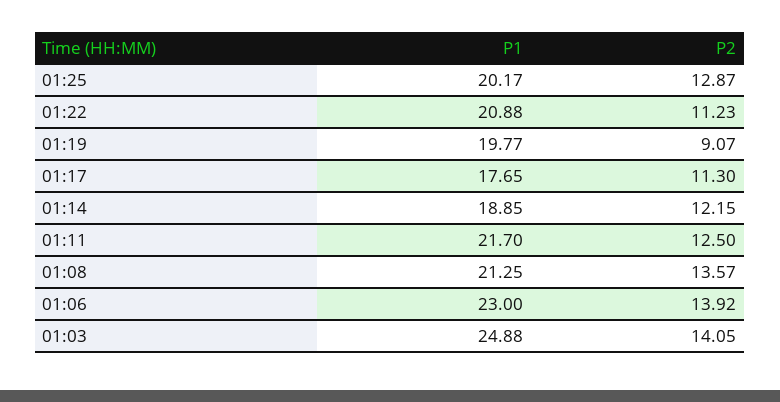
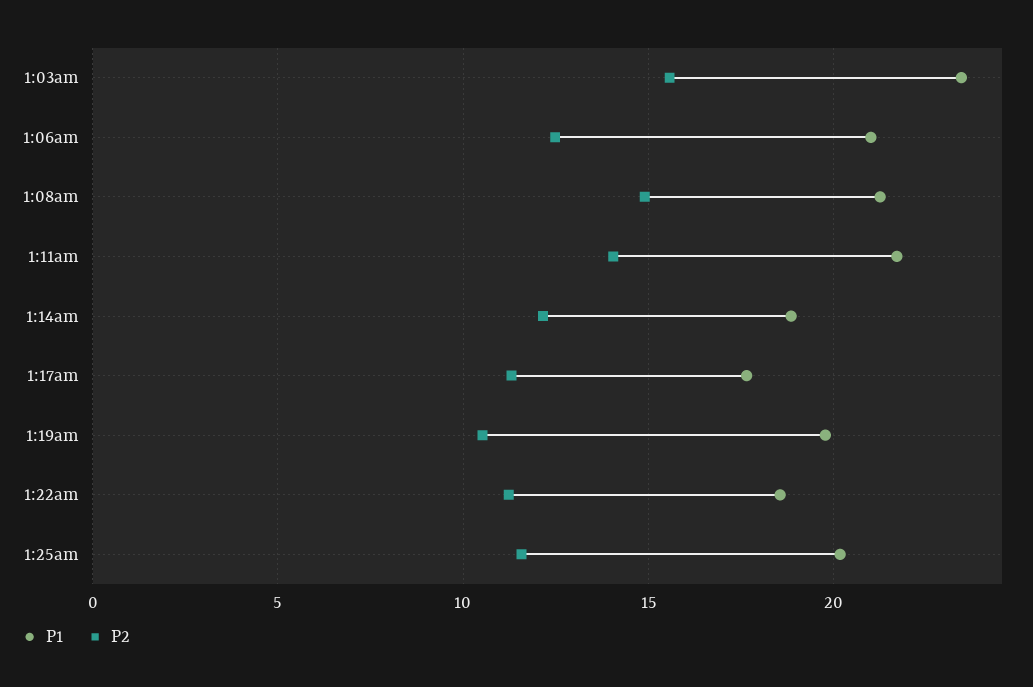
  {
    "P1": {
      "01:25": 20.17,
-     "01:22": 20.88,
+     "01:22": 18.5,
      "01:19": 19.77,
      "01:17": 17.65,
      "01:14": 18.85,
      "01:11": 21.7,
      "01:08": 21.25,
-     "01:06": 23,
+     "01:06": 21,
-     "01:03": 24.88
+     "01:03": 23.5
    },
    "P2": {
-     "01:25": 12.87,
+     "01:25": 11.5,
      "01:22": 11.23,
-     "01:19": 9.07,
+     "01:19": 10.5,
      "01:17": 11.3,
      "01:14": 12.15,
-     "01:11": 12.5,
+     "01:11": 14,
-     "01:08": 13.57,
+     "01:08": 15,
-     "01:06": 13.92,
+     "01:06": 12.5,
-     "01:03": 14.05
+     "01:03": 15.5
    }
  }

